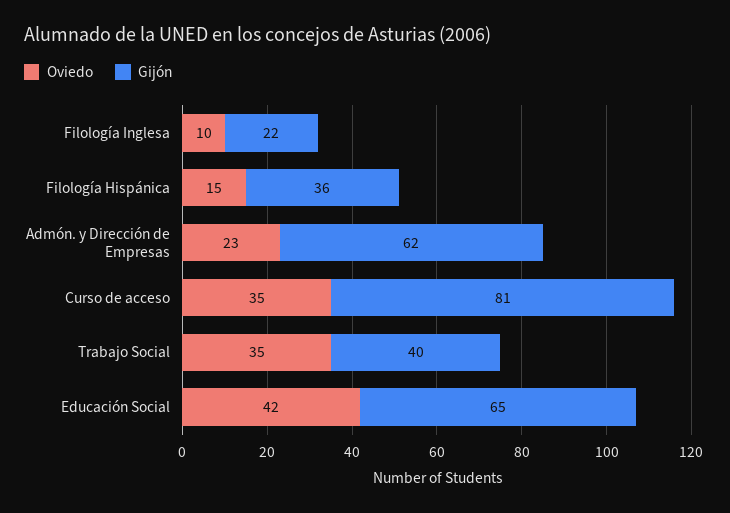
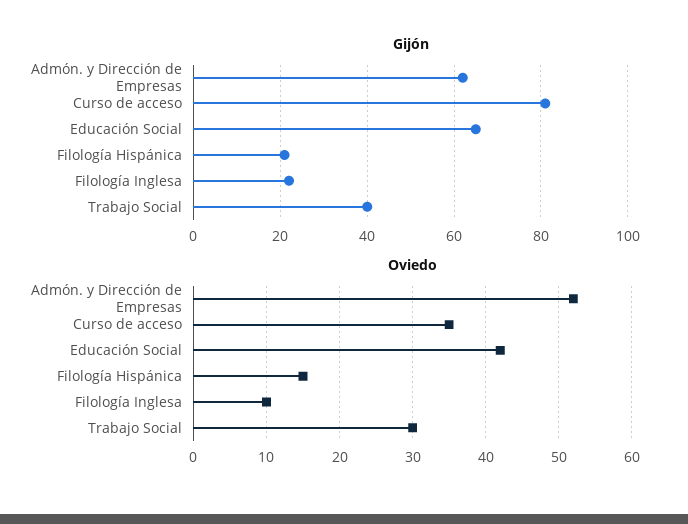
  {
    "Oviedo": {
      "Filología Inglesa": 10,
      "Filología Hispánica": 15,
-     "Admón. y Dirección de Empresas": 23,
+     "Admón. y Dirección de Empresas": 52,
      "Curso de acceso": 35,
-     "Trabajo Social": 35,
+     "Trabajo Social": 30,
      "Educación Social": 42
    },
    "Gijón": {
      "Filología Inglesa": 22,
-     "Filología Hispánica": 36,
+     "Filología Hispánica": 20,
      "Admón. y Dirección de Empresas": 62,
      "Curso de acceso": 81,
      "Trabajo Social": 40,
      "Educación Social": 65
    }
  }

